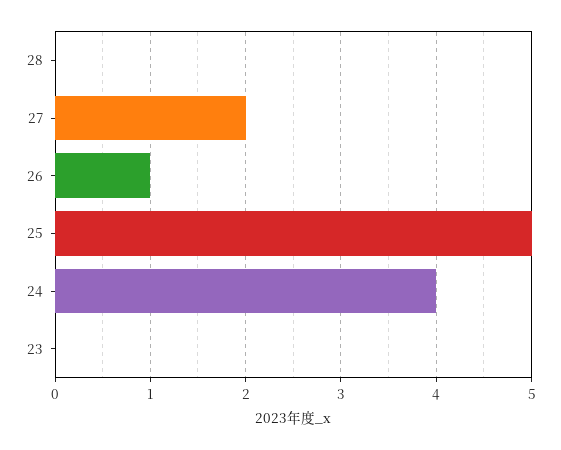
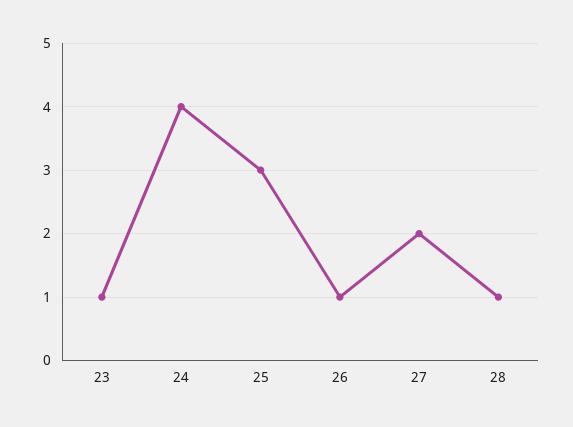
  {
-   "28": 0,
+   "28": 1,
    "27": 2,
    "26": 1,
-   "25": 5,
+   "25": 3,
    "24": 4,
-   "23": 0
+   "23": 1
  }

